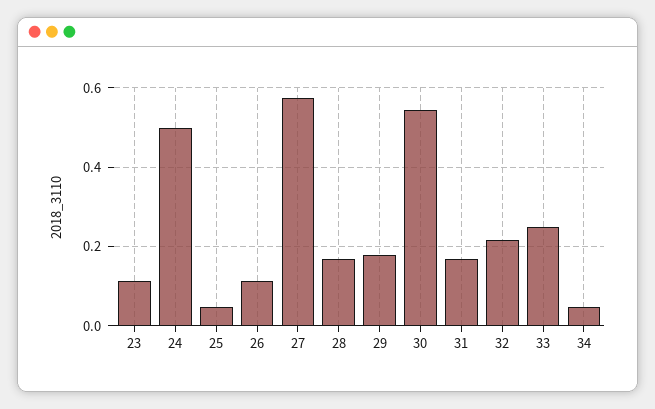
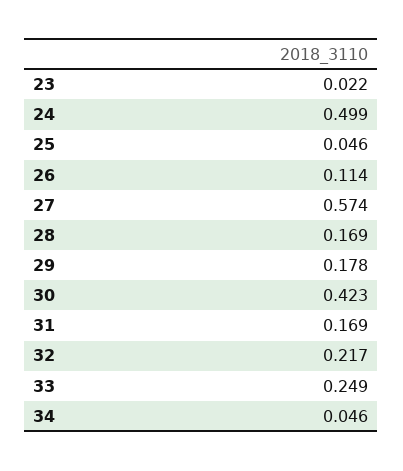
  {
-   "23": 0.12,
+   "23": 0.022,
    "24": 0.499,
    "25": 0.046,
    "26": 0.114,
    "27": 0.574,
    "28": 0.169,
    "29": 0.178,
-   "30": 0.54,
+   "30": 0.423,
    "31": 0.169,
    "32": 0.217,
    "33": 0.249,
    "34": 0.046
  }

